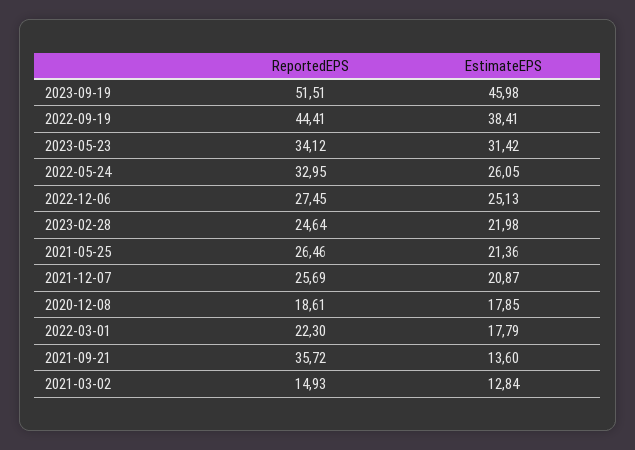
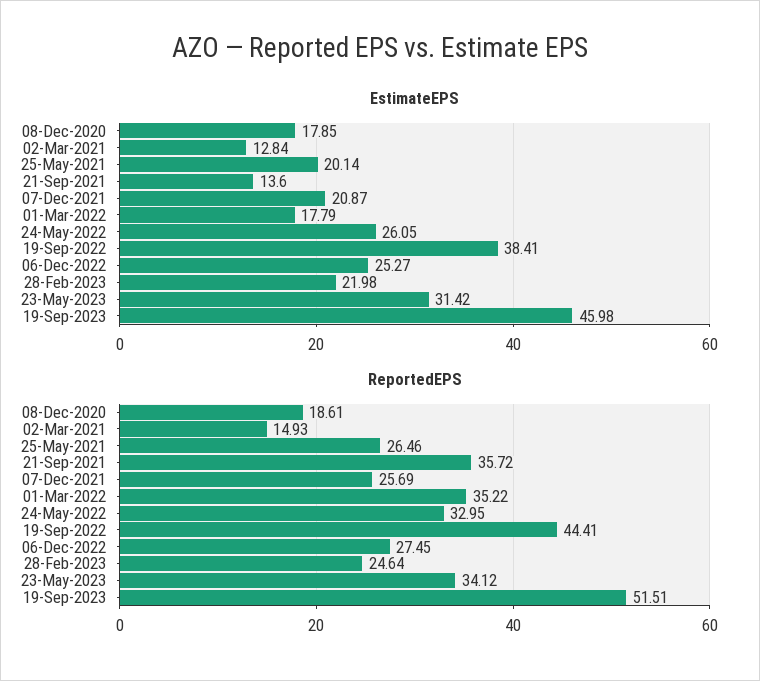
  {
    "ReportedEPS": {
      "2023-09-19": 51.51,
      "2022-09-19": 44.41,
      "2023-05-23": 34.12,
      "2022-05-24": 32.95,
      "2022-12-06": 27.45,
      "2023-02-28": 24.64,
      "2021-05-25": 26.46,
      "2021-12-07": 25.69,
      "2020-12-08": 18.61,
-     "2022-03-01": 22.3,
+     "2022-03-01": 35.22,
      "2021-09-21": 35.72,
      "2021-03-02": 14.93
    },
    "EstimateEPS": {
      "2023-09-19": 45.98,
      "2022-09-19": 38.41,
      "2023-05-23": 31.42,
      "2022-05-24": 26.05,
-     "2022-12-06": 25.13,
+     "2022-12-06": 25.27,
      "2023-02-28": 21.98,
-     "2021-05-25": 21.36,
+     "2021-05-25": 20.14,
      "2021-12-07": 20.87,
      "2020-12-08": 17.85,
      "2022-03-01": 17.79,
      "2021-09-21": 13.6,
      "2021-03-02": 12.84
    }
  }

